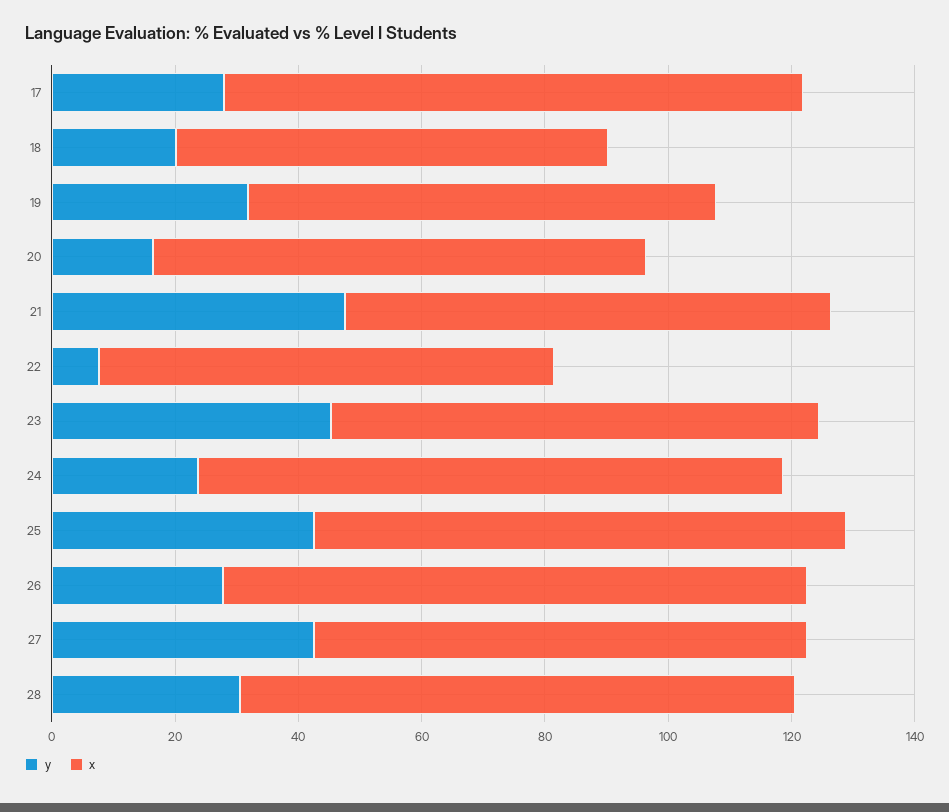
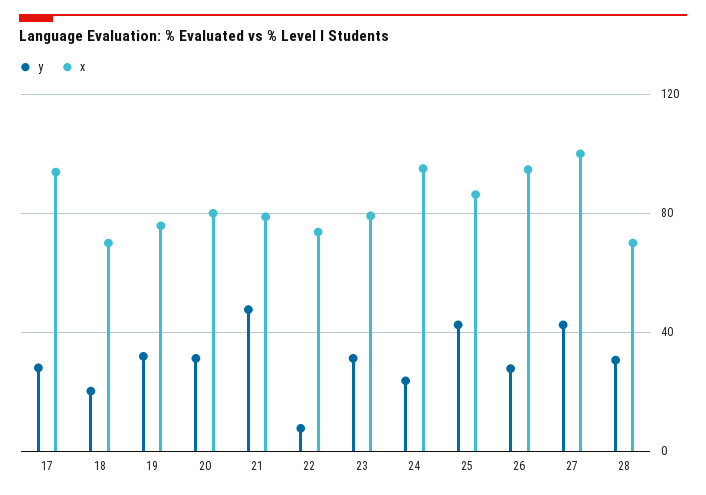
  {
    "y": {
      "17": 30,
      "18": 20,
      "19": 30,
-     "20": 15,
+     "20": 30,
      "21": 50,
      "22": 10,
-     "23": 45,
+     "23": 30,
      "24": 25,
      "25": 45,
      "26": 30,
      "27": 45,
      "28": 30
    },
    "x": {
      "17": 95,
      "18": 70,
      "19": 75,
      "20": 80,
      "21": 80,
      "22": 75,
      "23": 80,
      "24": 95,
      "25": 85,
      "26": 95,
-     "27": 80,
+     "27": 100,
-     "28": 90
+     "28": 70
    }
  }

